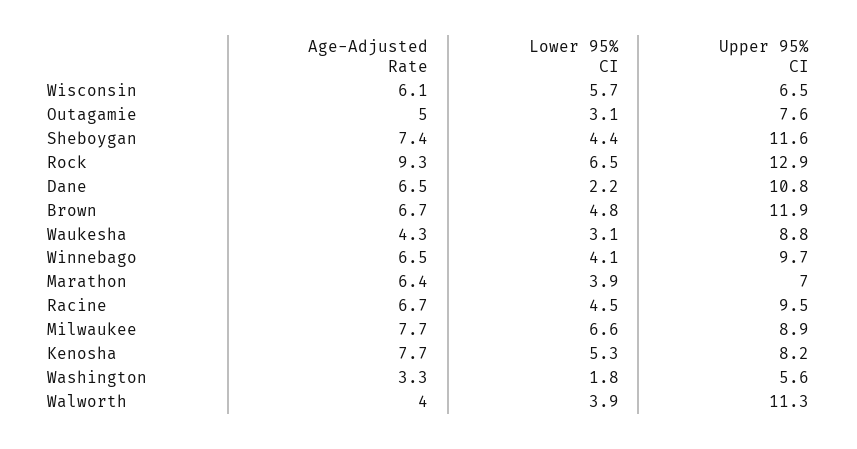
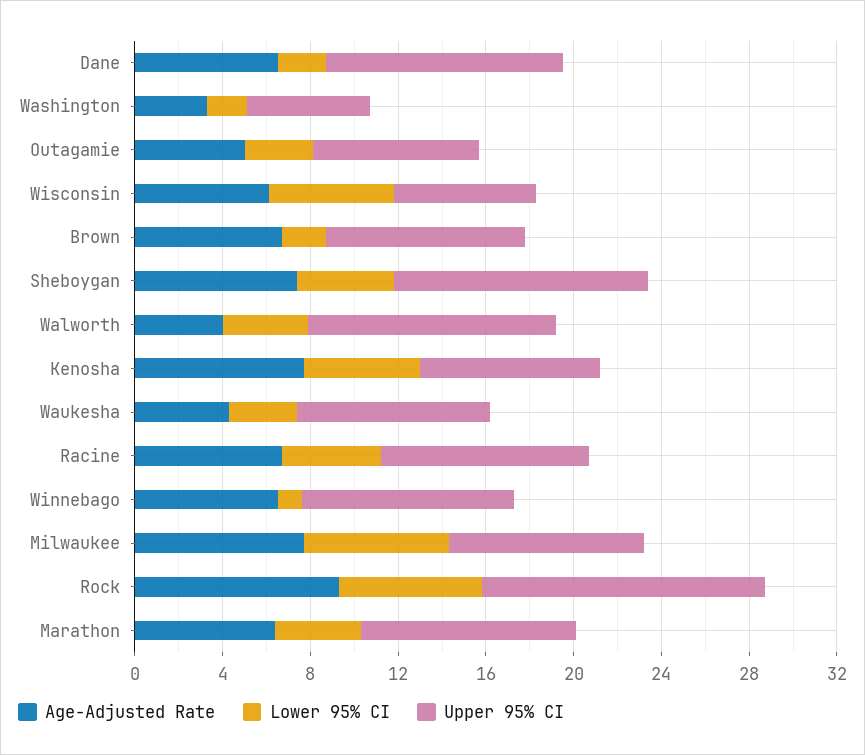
  {
    "Age-Adjusted Rate": {
      "Wisconsin": 6.1,
      "Outagamie": 5,
      "Sheboygan": 7.4,
      "Rock": 9.3,
      "Dane": 6.5,
      "Brown": 6.7,
      "Waukesha": 4.3,
      "Winnebago": 6.5,
      "Marathon": 6.4,
      "Racine": 6.7,
      "Milwaukee": 7.7,
      "Kenosha": 7.7,
      "Washington": 3.3,
      "Walworth": 4
    },
    "Lower 95% CI": {
      "Wisconsin": 5.7,
      "Outagamie": 3.1,
      "Sheboygan": 4.4,
      "Rock": 6.5,
      "Dane": 2.2,
-     "Brown": 4.8,
+     "Brown": 2,
      "Waukesha": 3.1,
-     "Winnebago": 4.1,
+     "Winnebago": 1,
      "Marathon": 3.9,
      "Racine": 4.5,
      "Milwaukee": 6.6,
      "Kenosha": 5.3,
      "Washington": 1.8,
      "Walworth": 3.9
    },
    "Upper 95% CI": {
      "Wisconsin": 6.5,
      "Outagamie": 7.6,
      "Sheboygan": 11.6,
      "Rock": 12.9,
      "Dane": 10.8,
-     "Brown": 11.9,
+     "Brown": 9,
      "Waukesha": 8.8,
      "Winnebago": 9.7,
-     "Marathon": 7,
+     "Marathon": 10,
      "Racine": 9.5,
      "Milwaukee": 8.9,
      "Kenosha": 8.2,
      "Washington": 5.6,
      "Walworth": 11.3
    }
  }

